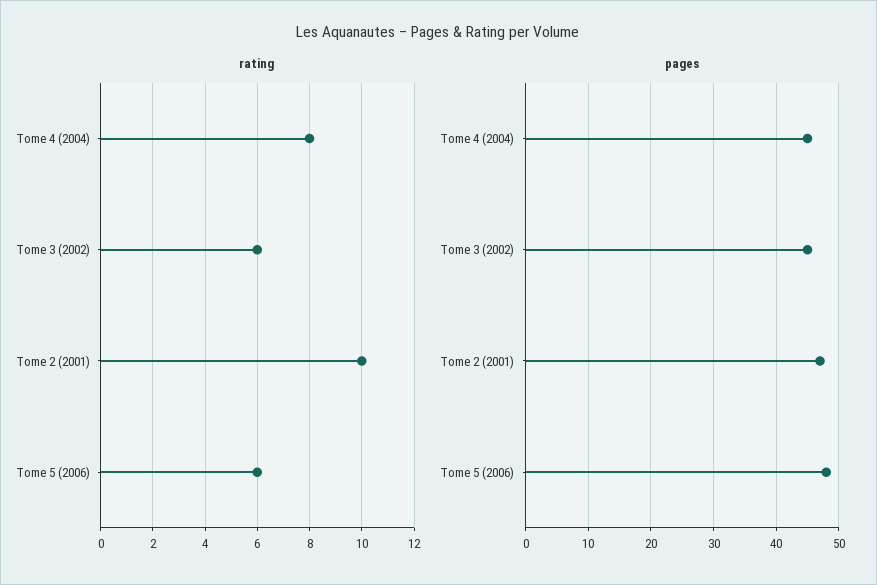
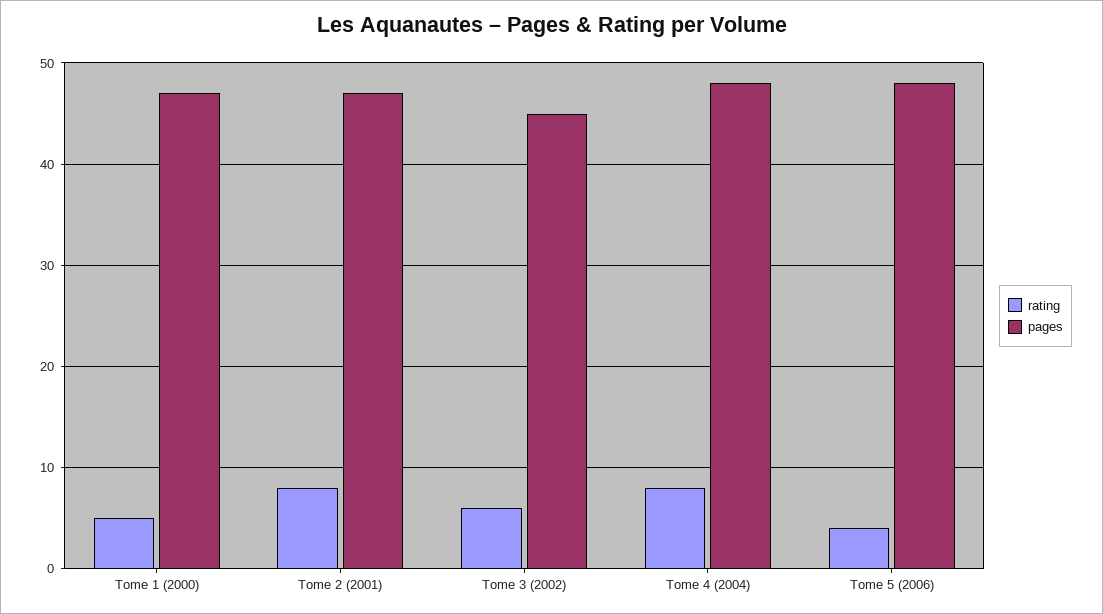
  {
    "rating": {
      "Tome 4 (2004)": 8,
      "Tome 3 (2002)": 6,
-     "Tome 2 (2001)": 10,
+     "Tome 2 (2001)": 8,
-     "Tome 5 (2006)": 6
+     "Tome 5 (2006)": 4,
+     "Tome 1 (2000)": 5
    },
    "pages": {
-     "Tome 4 (2004)": 45,
+     "Tome 4 (2004)": 48,
      "Tome 3 (2002)": 45,
      "Tome 2 (2001)": 47,
-     "Tome 5 (2006)": 48
+     "Tome 5 (2006)": 48,
+     "Tome 1 (2000)": 47
    }
  }

